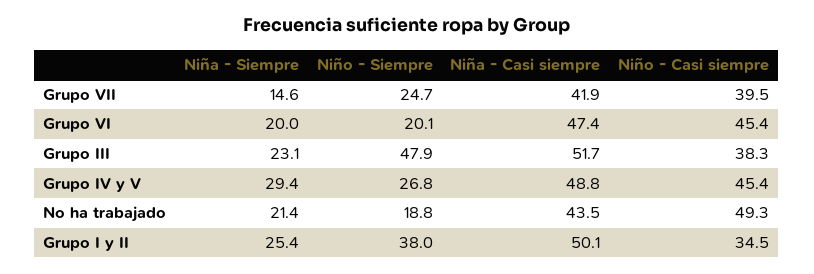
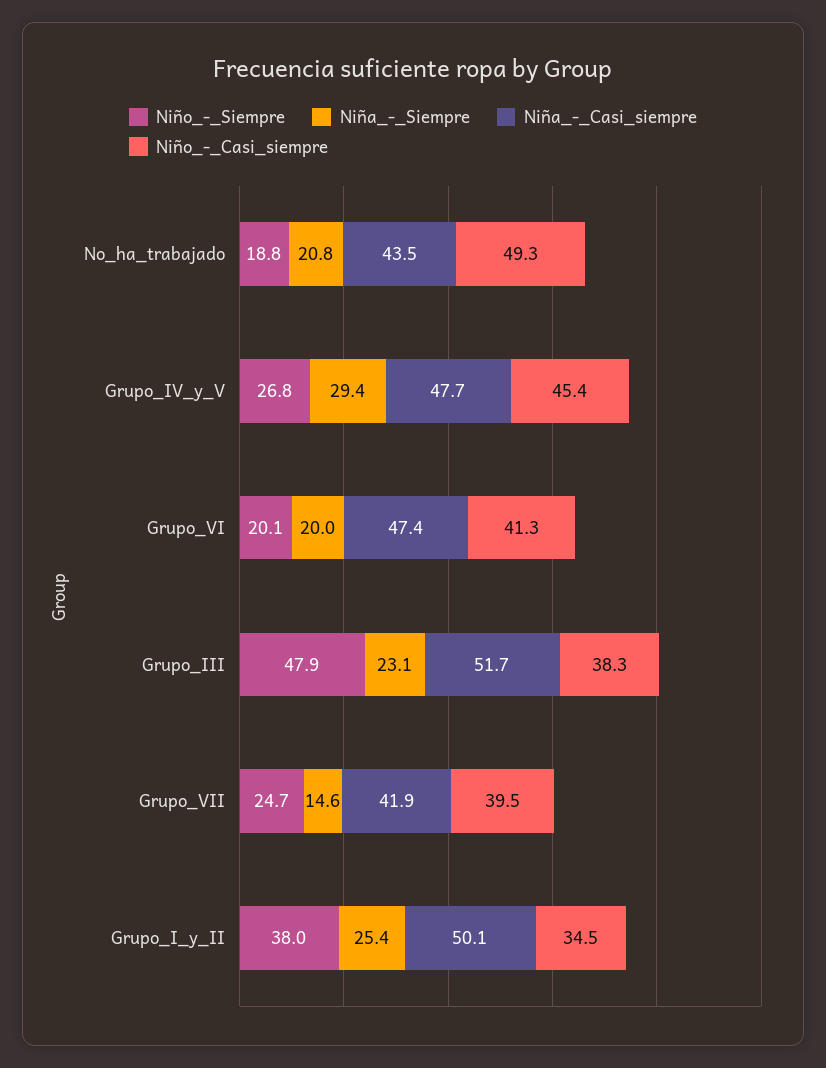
  {
    "Niña - Siempre": {
      "Grupo VII": 14.6,
      "Grupo VI": 20,
      "Grupo III": 23.1,
      "Grupo IV y V": 29.4,
-     "No ha trabajado": 21.4,
+     "No ha trabajado": 20.8,
      "Grupo I y II": 25.4
    },
    "Niño - Siempre": {
      "Grupo VII": 24.7,
      "Grupo VI": 20.1,
      "Grupo III": 47.9,
      "Grupo IV y V": 26.8,
      "No ha trabajado": 18.8,
      "Grupo I y II": 38
    },
    "Niña - Casi siempre": {
      "Grupo VII": 41.9,
      "Grupo VI": 47.4,
      "Grupo III": 51.7,
-     "Grupo IV y V": 48.8,
+     "Grupo IV y V": 47.7,
      "No ha trabajado": 43.5,
      "Grupo I y II": 50.1
    },
    "Niño - Casi siempre": {
      "Grupo VII": 39.5,
-     "Grupo VI": 45.4,
+     "Grupo VI": 41.3,
      "Grupo III": 38.3,
      "Grupo IV y V": 45.4,
      "No ha trabajado": 49.3,
      "Grupo I y II": 34.5
    }
  }

